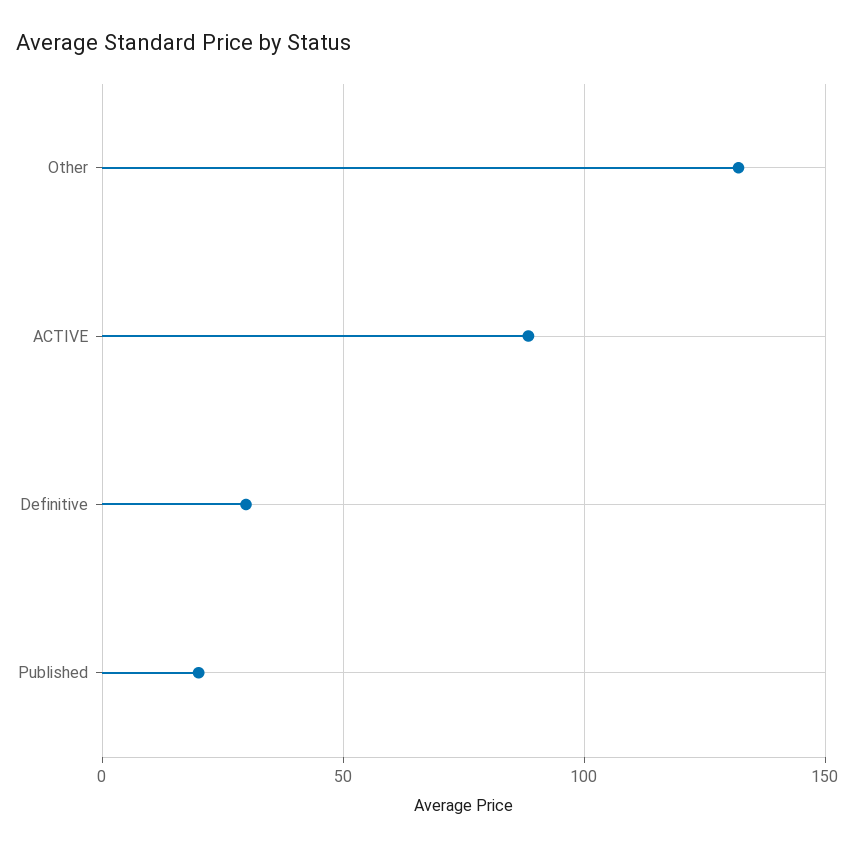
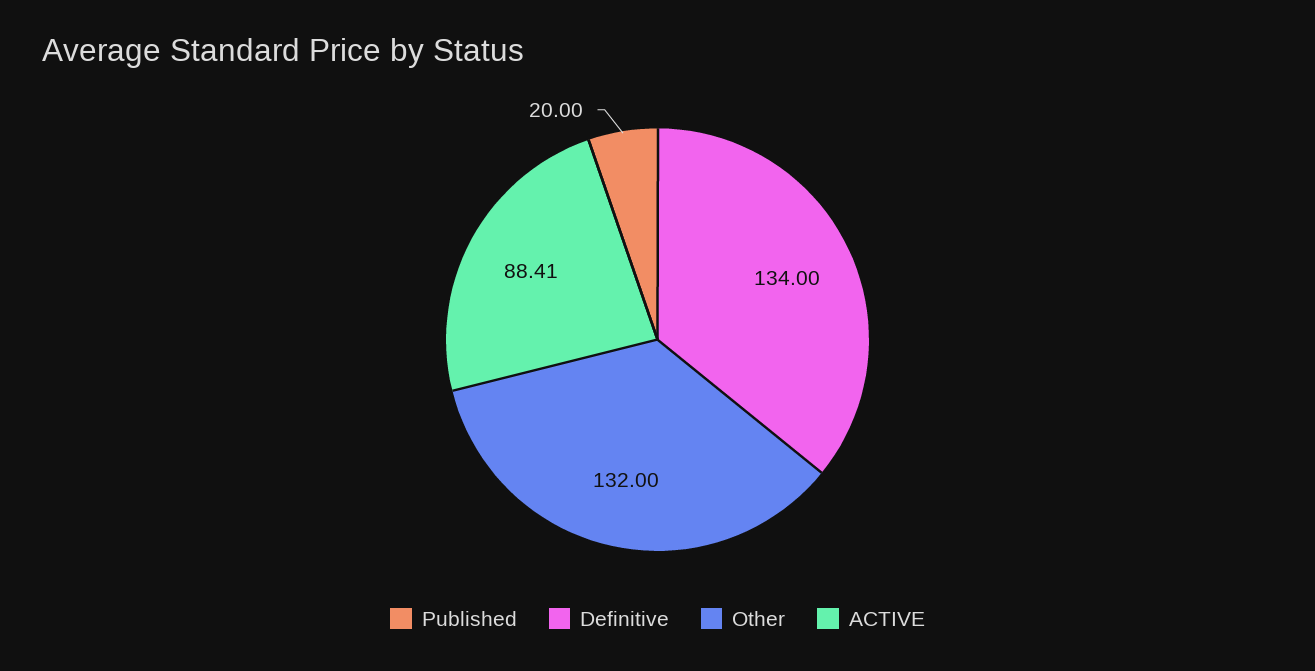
  {
    "Other": 132,
    "ACTIVE": 88.41,
-   "Definitive": 30,
+   "Definitive": 134,
    "Published": 20
  }

